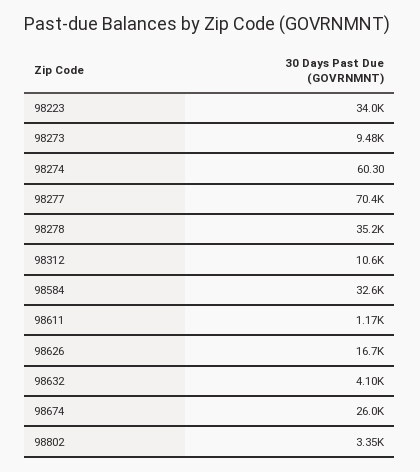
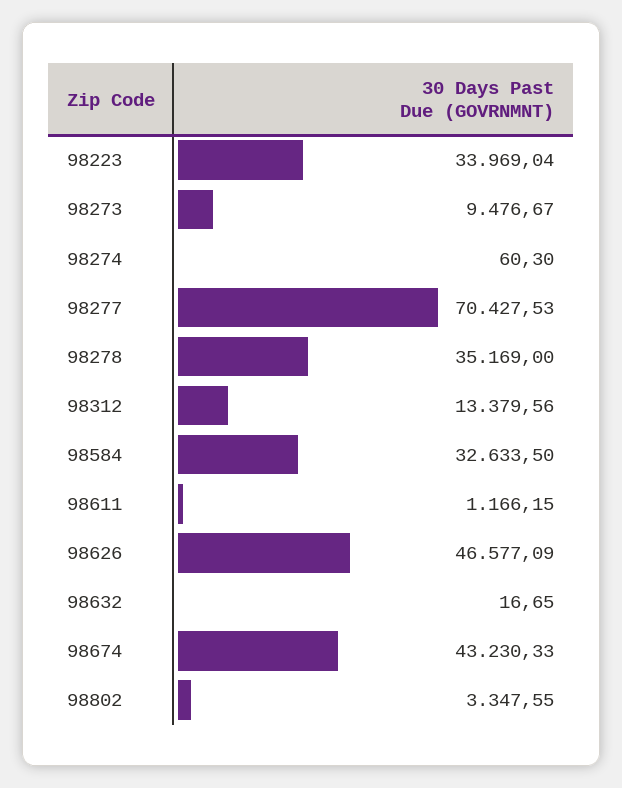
  {
    "98223": 33969.04,
    "98273": 9476.67,
    "98274": 60.3,
    "98277": 70427.53,
    "98278": 35169,
-   "98312": 10600,
+   "98312": 13379.56,
    "98584": 32633.5,
    "98611": 1166.15,
-   "98626": 16700,
+   "98626": 46577.09,
-   "98632": 4100,
+   "98632": 16.65,
-   "98674": 26000,
+   "98674": 43230.33,
    "98802": 3347.55
  }

